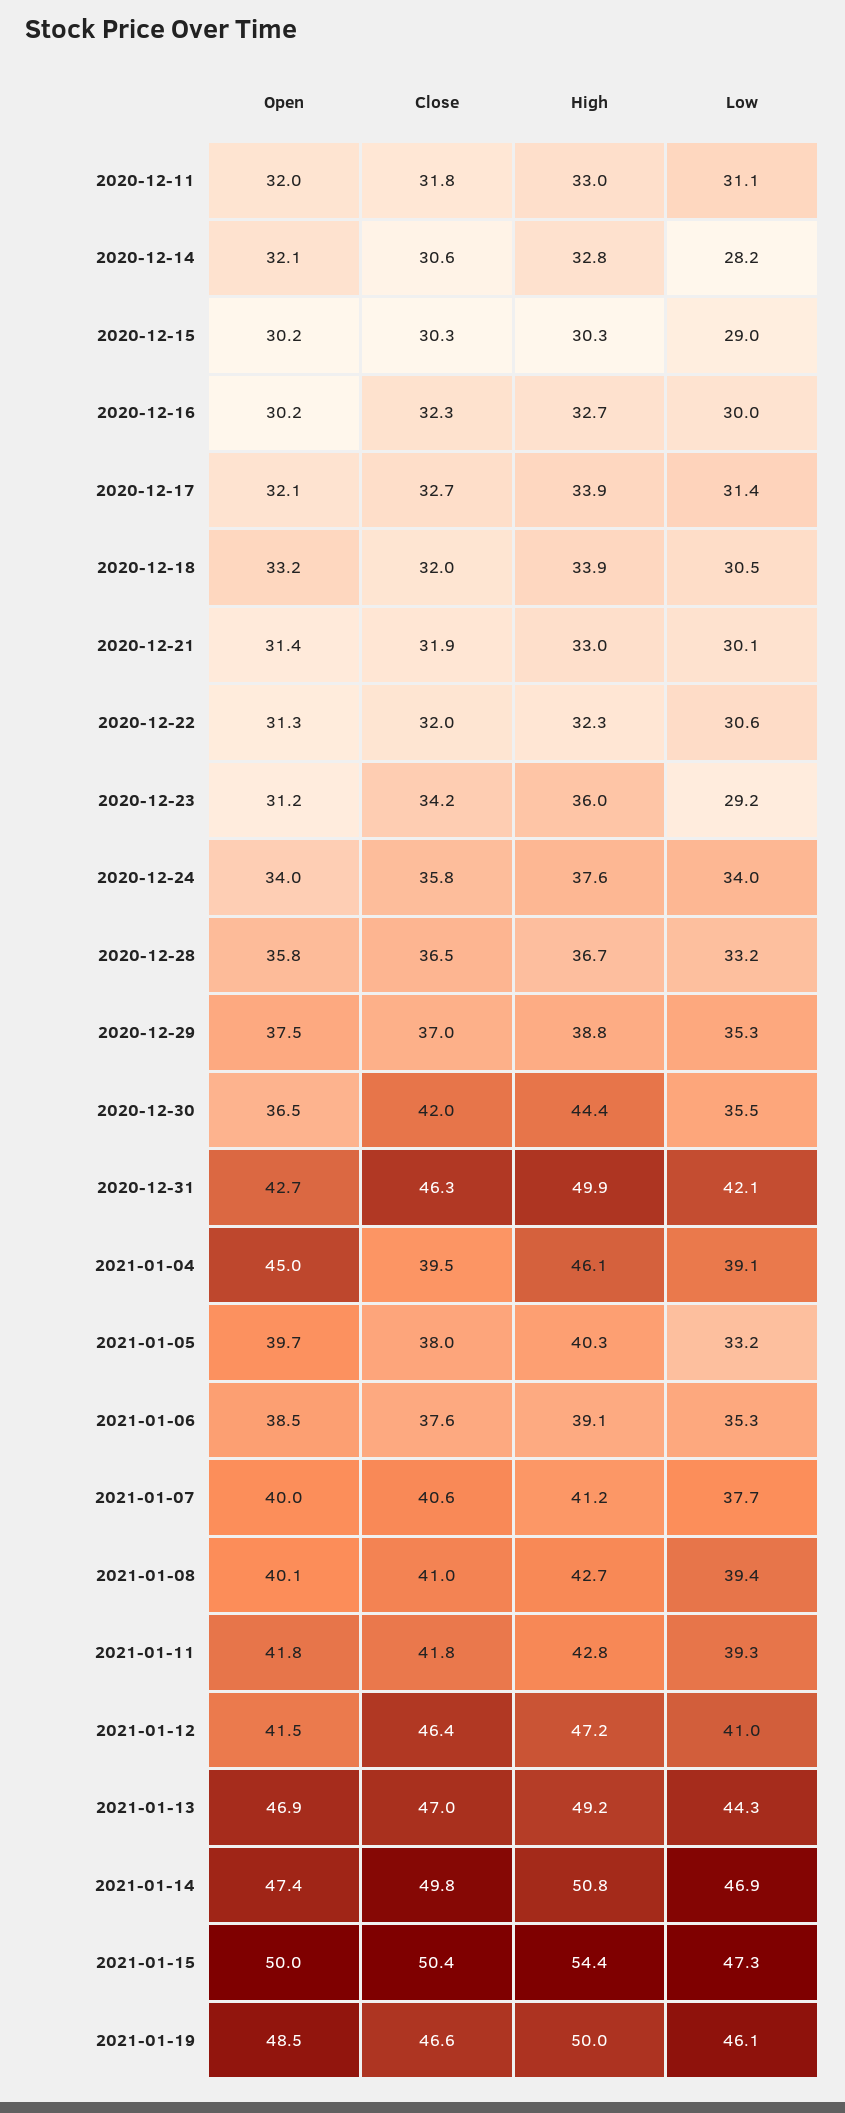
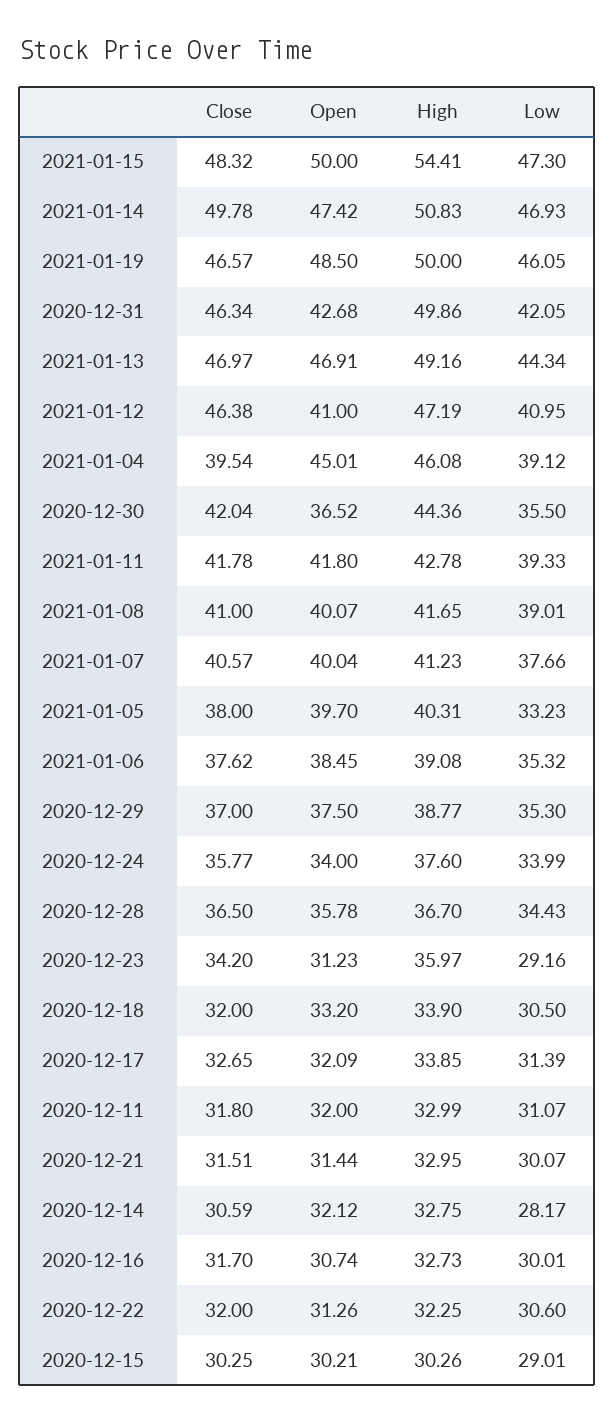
  {
    "Open": {
      "2020-12-11": 32,
      "2020-12-14": 32.12,
      "2020-12-15": 30.21,
-     "2020-12-16": 30.2,
+     "2020-12-16": 30.74,
      "2020-12-17": 32.09,
      "2020-12-18": 33.2,
      "2020-12-21": 31.44,
      "2020-12-22": 31.26,
      "2020-12-23": 31.23,
      "2020-12-24": 34,
      "2020-12-28": 35.78,
      "2020-12-29": 37.5,
      "2020-12-30": 36.52,
      "2020-12-31": 42.68,
      "2021-01-04": 45.01,
      "2021-01-05": 39.7,
      "2021-01-06": 38.45,
      "2021-01-07": 40.04,
      "2021-01-08": 40.07,
      "2021-01-11": 41.8,
-     "2021-01-12": 41.5,
+     "2021-01-12": 41,
      "2021-01-13": 46.91,
      "2021-01-14": 47.42,
      "2021-01-15": 50,
      "2021-01-19": 48.5
    },
    "Close": {
      "2020-12-11": 31.8,
      "2020-12-14": 30.59,
      "2020-12-15": 30.25,
-     "2020-12-16": 32.3,
+     "2020-12-16": 31.7,
      "2020-12-17": 32.65,
      "2020-12-18": 32,
-     "2020-12-21": 31.9,
+     "2020-12-21": 31.51,
      "2020-12-22": 32,
      "2020-12-23": 34.2,
      "2020-12-24": 35.77,
      "2020-12-28": 36.5,
      "2020-12-29": 37,
      "2020-12-30": 42.04,
      "2020-12-31": 46.34,
      "2021-01-04": 39.54,
      "2021-01-05": 38,
      "2021-01-06": 37.62,
      "2021-01-07": 40.57,
      "2021-01-08": 41,
      "2021-01-11": 41.78,
      "2021-01-12": 46.38,
      "2021-01-13": 46.97,
      "2021-01-14": 49.78,
-     "2021-01-15": 50.4,
+     "2021-01-15": 48.32,
      "2021-01-19": 46.57
    },
    "High": {
      "2020-12-11": 32.99,
      "2020-12-14": 32.75,
      "2020-12-15": 30.26,
      "2020-12-16": 32.73,
      "2020-12-17": 33.85,
      "2020-12-18": 33.9,
      "2020-12-21": 32.95,
      "2020-12-22": 32.25,
      "2020-12-23": 35.97,
      "2020-12-24": 37.6,
      "2020-12-28": 36.7,
      "2020-12-29": 38.77,
      "2020-12-30": 44.36,
      "2020-12-31": 49.86,
      "2021-01-04": 46.08,
      "2021-01-05": 40.31,
      "2021-01-06": 39.08,
      "2021-01-07": 41.23,
-     "2021-01-08": 42.7,
+     "2021-01-08": 41.65,
      "2021-01-11": 42.78,
      "2021-01-12": 47.19,
      "2021-01-13": 49.16,
      "2021-01-14": 50.83,
      "2021-01-15": 54.41,
      "2021-01-19": 50
    },
    "Low": {
      "2020-12-11": 31.07,
      "2020-12-14": 28.17,
      "2020-12-15": 29.01,
      "2020-12-16": 30.01,
      "2020-12-17": 31.39,
      "2020-12-18": 30.5,
      "2020-12-21": 30.07,
      "2020-12-22": 30.6,
      "2020-12-23": 29.16,
      "2020-12-24": 33.99,
-     "2020-12-28": 33.2,
+     "2020-12-28": 34.43,
      "2020-12-29": 35.3,
      "2020-12-30": 35.5,
      "2020-12-31": 42.05,
      "2021-01-04": 39.12,
      "2021-01-05": 33.23,
      "2021-01-06": 35.32,
      "2021-01-07": 37.66,
-     "2021-01-08": 39.4,
+     "2021-01-08": 39.01,
      "2021-01-11": 39.33,
      "2021-01-12": 40.95,
      "2021-01-13": 44.34,
      "2021-01-14": 46.93,
      "2021-01-15": 47.3,
      "2021-01-19": 46.05
    }
  }

